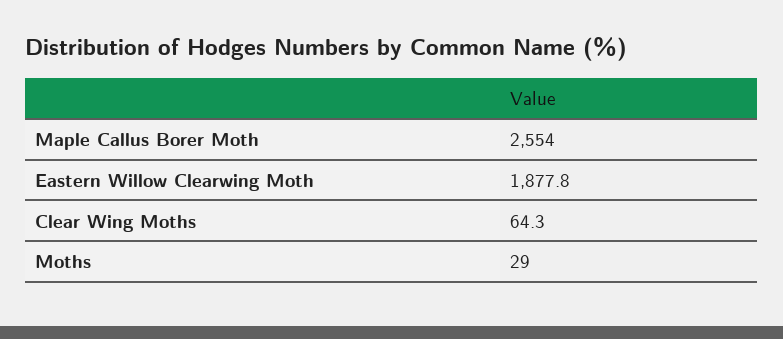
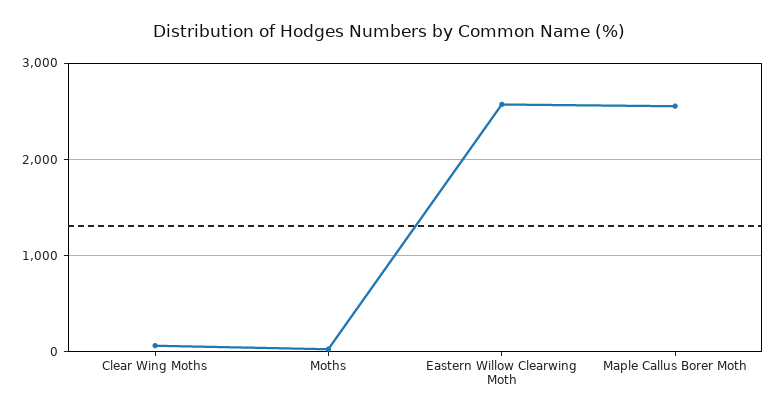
  {
    "Maple Callus Borer Moth": 2554,
-   "Eastern Willow Clearwing Moth": 1877.8,
+   "Eastern Willow Clearwing Moth": 2600,
    "Clear Wing Moths": 64.3,
    "Moths": 29
  }

